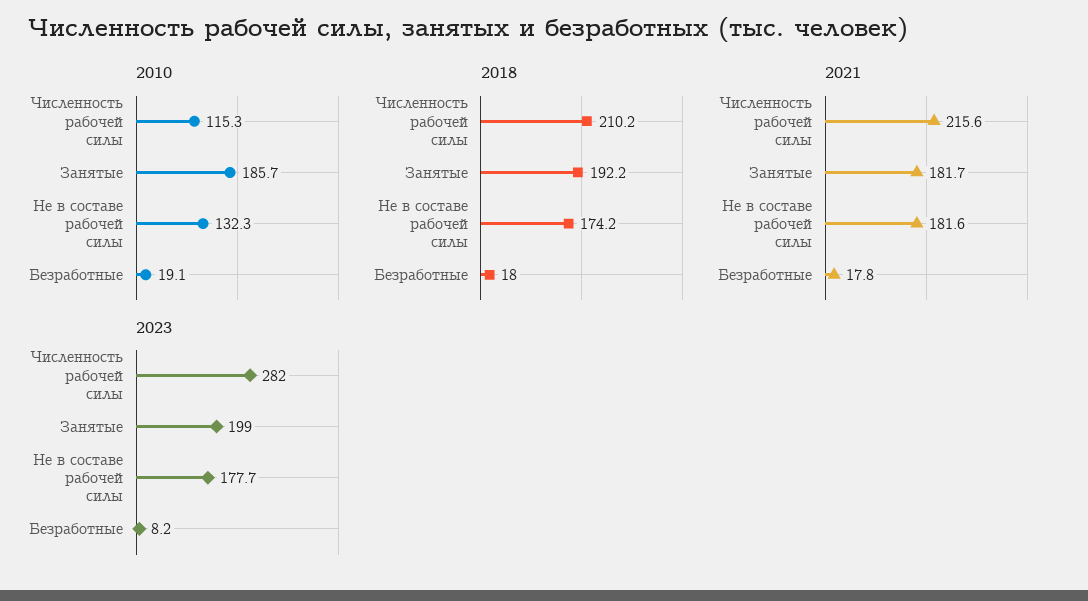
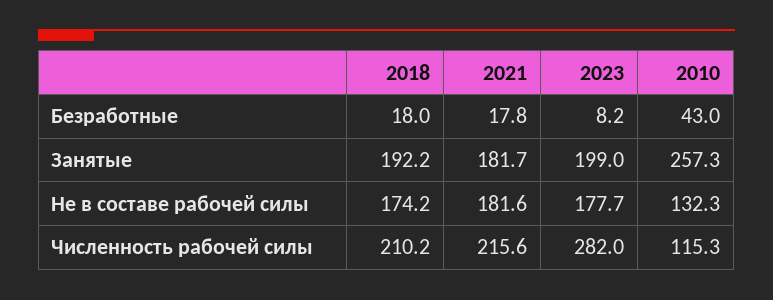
  {
    "2010": {
      "Численность рабочей силы": 115.3,
-     "Занятые": 185.7,
+     "Занятые": 257.3,
      "Не в составе рабочей силы": 132.3,
-     "Безработные": 19.1
+     "Безработные": 43
    },
    "2018": {
      "Численность рабочей силы": 210.2,
      "Занятые": 192.2,
      "Не в составе рабочей силы": 174.2,
      "Безработные": 18
    },
    "2021": {
      "Численность рабочей силы": 215.6,
      "Занятые": 181.7,
      "Не в составе рабочей силы": 181.6,
      "Безработные": 17.8
    },
    "2023": {
      "Численность рабочей силы": 282,
      "Занятые": 199,
      "Не в составе рабочей силы": 177.7,
      "Безработные": 8.2
    }
  }

